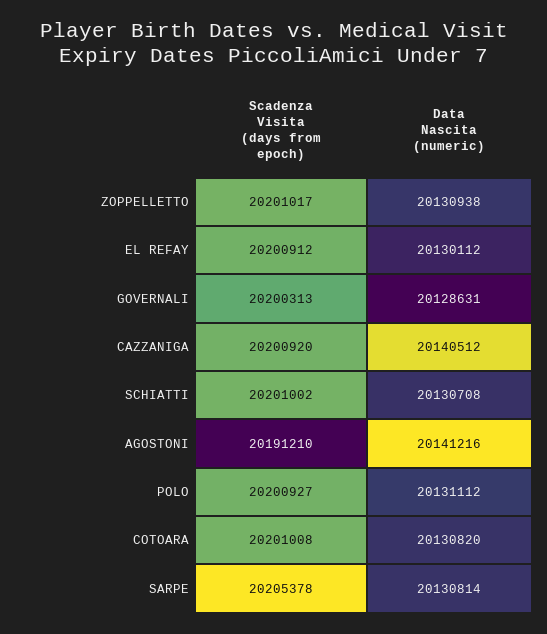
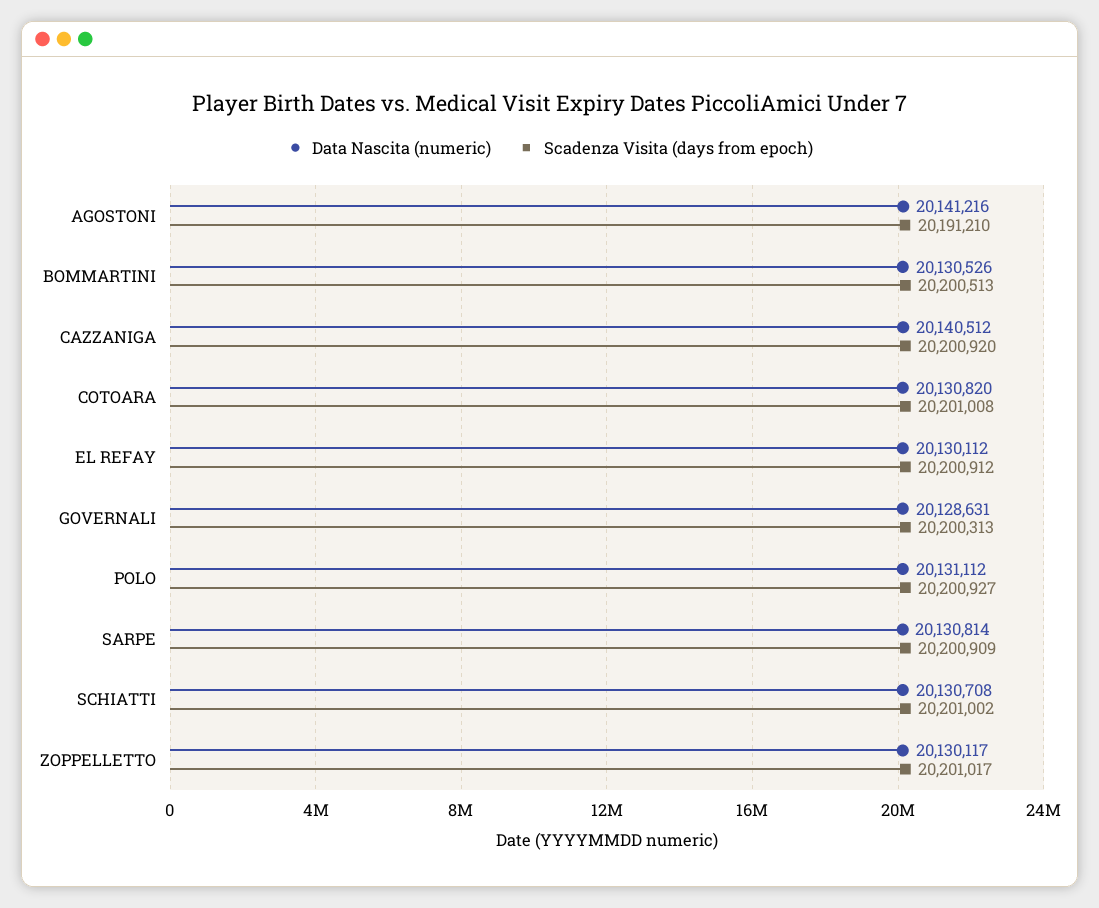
  {
    "Scadenza Visita (days from epoch)": {
      "ZOPPELLETTO": 20201017,
      "EL REFAY": 20200912,
      "GOVERNALI": 20200313,
      "CAZZANIGA": 20200920,
      "SCHIATTI": 20201002,
      "AGOSTONI": 20191210,
      "POLO": 20200927,
      "COTOARA": 20201008,
-     "SARPE": 20205378
+     "SARPE": 20200909,
+     "BOMMARTINI": 20200513
    },
    "Data Nascita (numeric)": {
-     "ZOPPELLETTO": 20130938,
+     "ZOPPELLETTO": 20130117,
      "EL REFAY": 20130112,
      "GOVERNALI": 20128631,
      "CAZZANIGA": 20140512,
      "SCHIATTI": 20130708,
      "AGOSTONI": 20141216,
      "POLO": 20131112,
      "COTOARA": 20130820,
-     "SARPE": 20130814
+     "SARPE": 20130814,
+     "BOMMARTINI": 20130526
    }
  }

